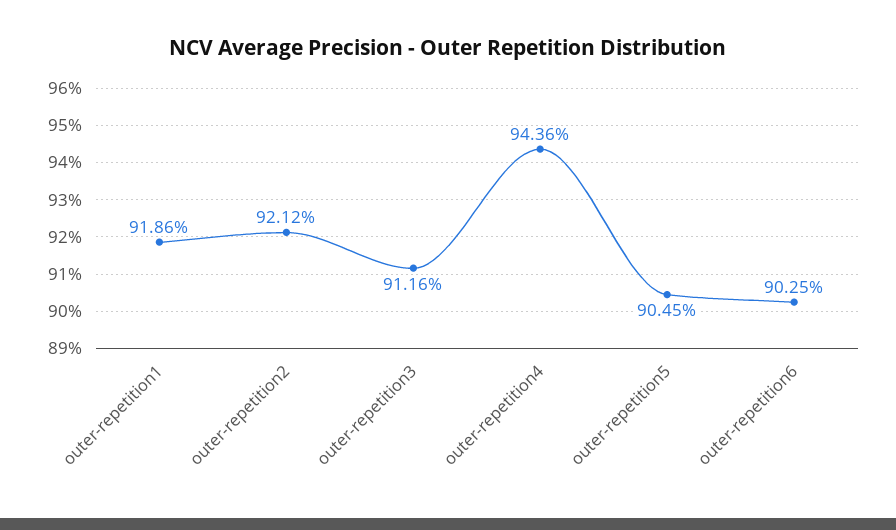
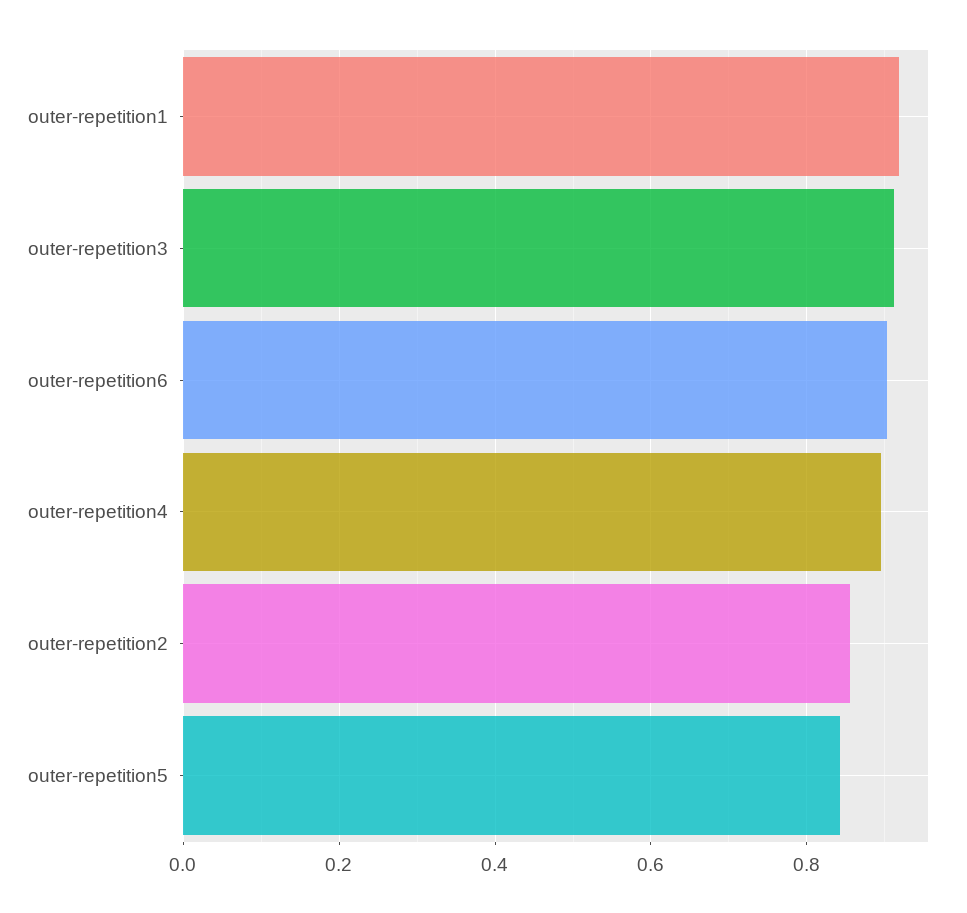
  {
    "outer-repetition1": 0.9186,
-   "outer-repetition2": 0.9212,
+   "outer-repetition2": 0.86,
    "outer-repetition3": 0.9116,
-   "outer-repetition4": 0.9436,
+   "outer-repetition4": 0.9,
-   "outer-repetition5": 0.9045,
+   "outer-repetition5": 0.84,
    "outer-repetition6": 0.9025
  }

